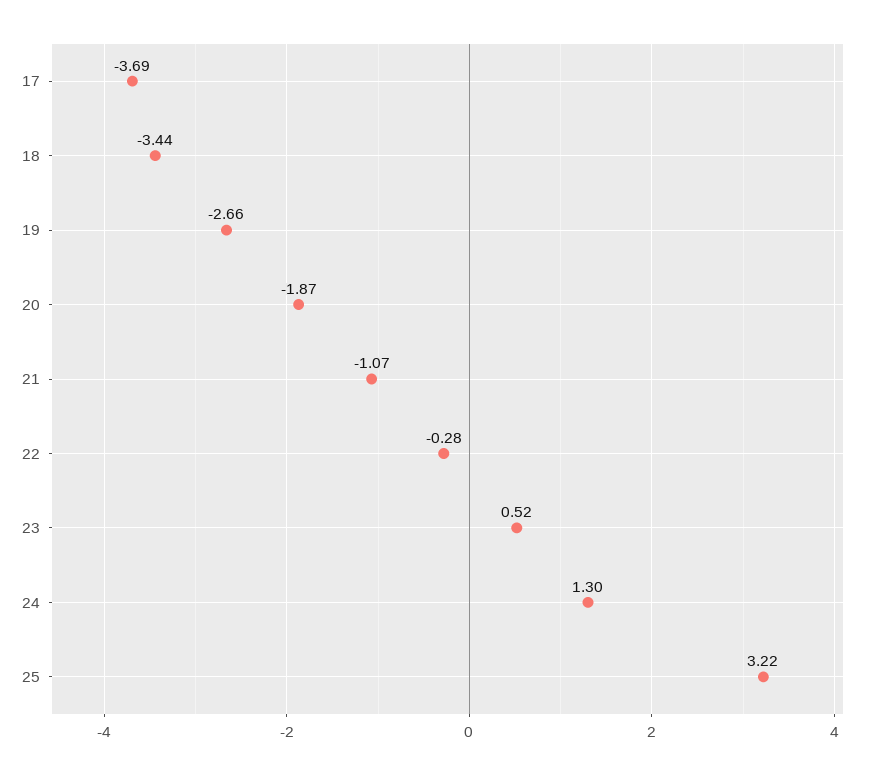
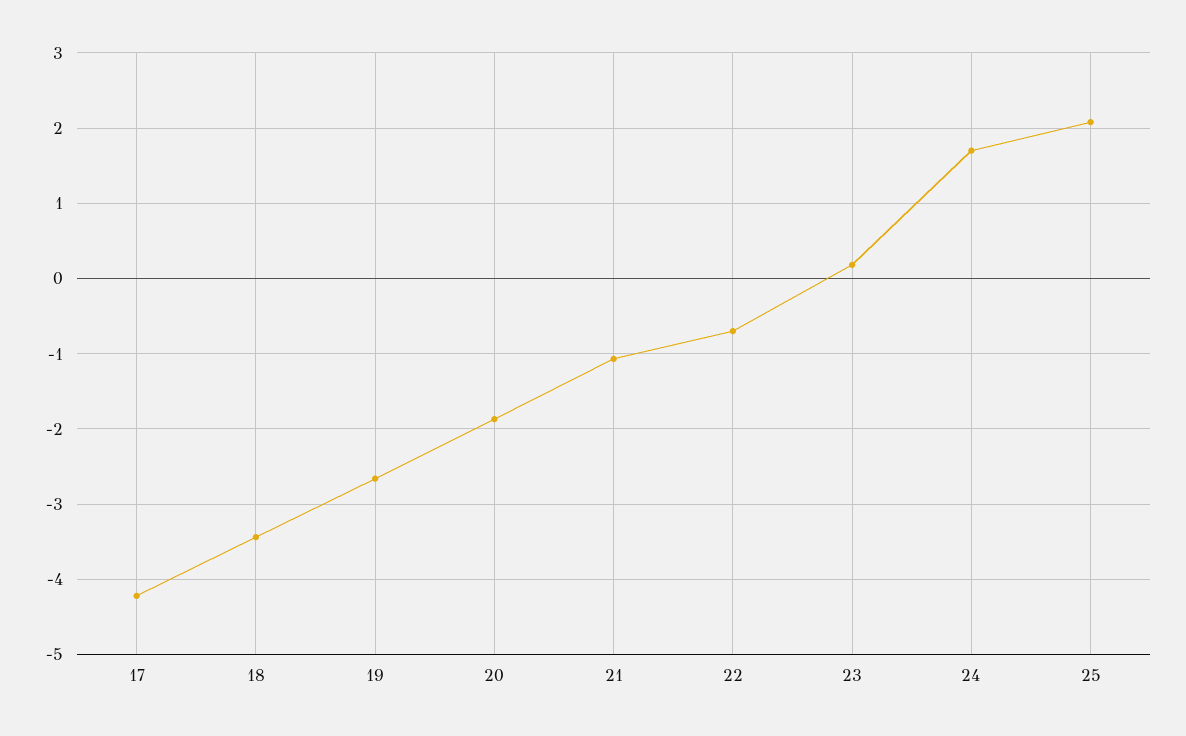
  {
-   "17": -3.69,
+   "17": -4.2,
    "18": -3.44,
    "19": -2.66,
    "20": -1.87,
    "21": -1.07,
-   "22": -0.28,
+   "22": -0.7,
-   "23": 0.52,
+   "23": 0.2,
-   "24": 1.3,
+   "24": 1.7,
-   "25": 3.22
+   "25": 2.1
  }

